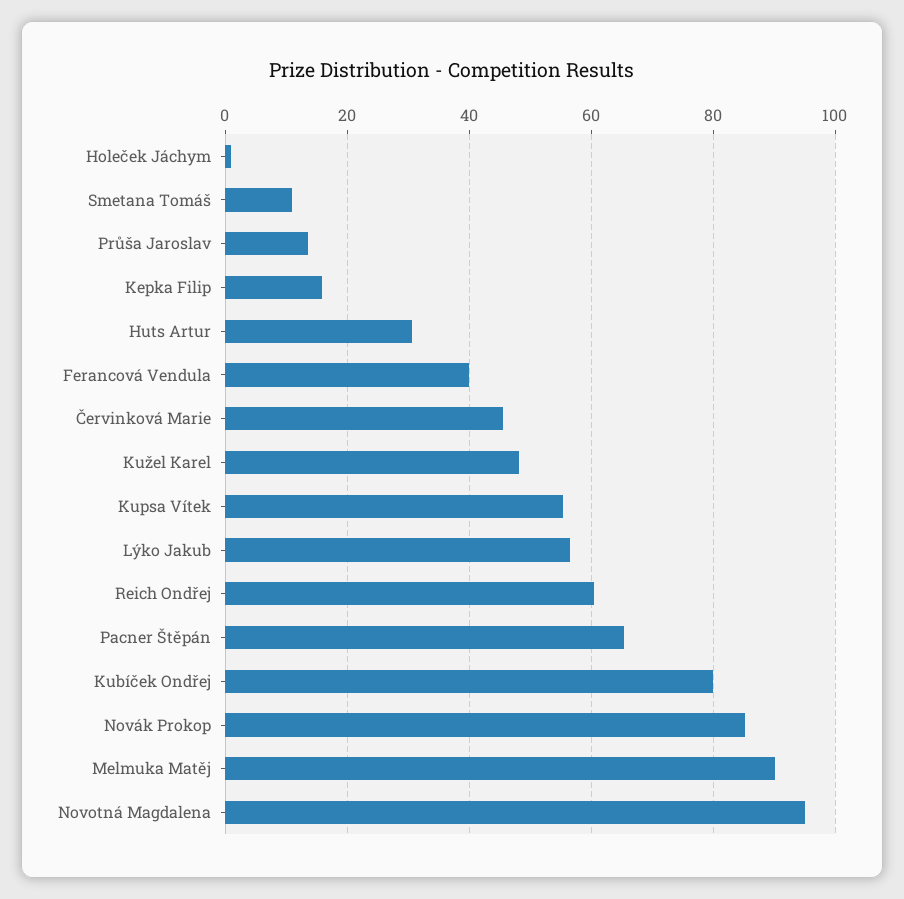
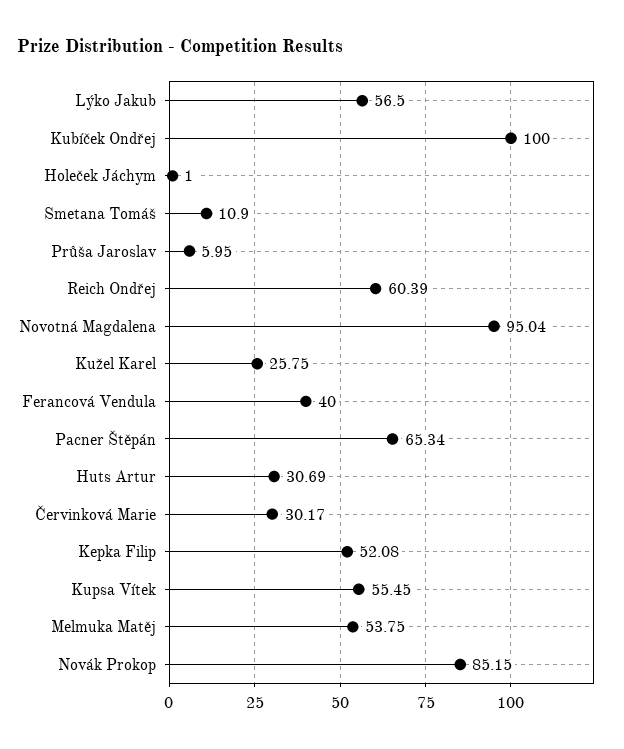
  {
    "Holeček Jáchym": 1,
    "Smetana Tomáš": 10.9,
-   "Průša Jaroslav": 14,
+   "Průša Jaroslav": 5.95,
-   "Kepka Filip": 16,
+   "Kepka Filip": 52.08,
    "Huts Artur": 30.69,
    "Ferancová Vendula": 40,
-   "Červinková Marie": 46,
+   "Červinková Marie": 30.17,
-   "Kužel Karel": 48,
+   "Kužel Karel": 25.75,
    "Kupsa Vítek": 55.45,
    "Lýko Jakub": 56.5,
    "Reich Ondřej": 60.39,
    "Pacner Štěpán": 65.34,
-   "Kubíček Ondřej": 80,
+   "Kubíček Ondřej": 100,
    "Novák Prokop": 85.15,
-   "Melmuka Matěj": 90,
+   "Melmuka Matěj": 53.75,
    "Novotná Magdalena": 95.04
  }

